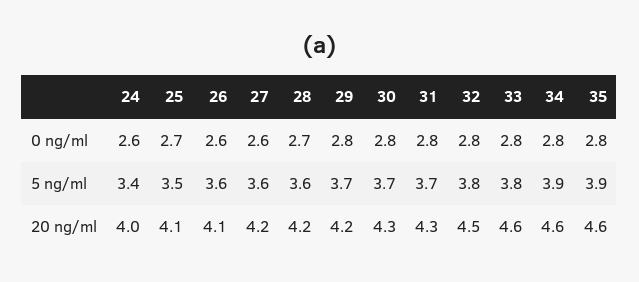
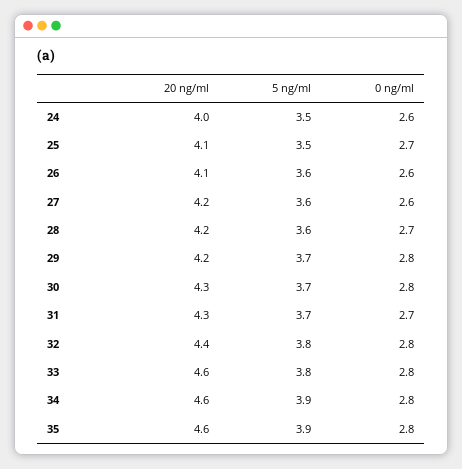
  {
    "24": {
      "0 ng/ml": 2.6,
-     "5 ng/ml": 3.4,
+     "5 ng/ml": 3.5,
      "20 ng/ml": 4
    },
    "25": {
      "0 ng/ml": 2.7,
      "5 ng/ml": 3.5,
      "20 ng/ml": 4.1
    },
    "26": {
      "0 ng/ml": 2.6,
      "5 ng/ml": 3.6,
      "20 ng/ml": 4.1
    },
    "27": {
      "0 ng/ml": 2.6,
      "5 ng/ml": 3.6,
      "20 ng/ml": 4.2
    },
    "28": {
      "0 ng/ml": 2.7,
      "5 ng/ml": 3.6,
      "20 ng/ml": 4.2
    },
    "29": {
      "0 ng/ml": 2.8,
      "5 ng/ml": 3.7,
      "20 ng/ml": 4.2
    },
    "30": {
      "0 ng/ml": 2.8,
      "5 ng/ml": 3.7,
      "20 ng/ml": 4.3
    },
    "31": {
-     "0 ng/ml": 2.8,
+     "0 ng/ml": 2.7,
      "5 ng/ml": 3.7,
      "20 ng/ml": 4.3
    },
    "32": {
      "0 ng/ml": 2.8,
      "5 ng/ml": 3.8,
-     "20 ng/ml": 4.5
+     "20 ng/ml": 4.4
    },
    "33": {
      "0 ng/ml": 2.8,
      "5 ng/ml": 3.8,
      "20 ng/ml": 4.6
    },
    "34": {
      "0 ng/ml": 2.8,
      "5 ng/ml": 3.9,
      "20 ng/ml": 4.6
    },
    "35": {
      "0 ng/ml": 2.8,
      "5 ng/ml": 3.9,
      "20 ng/ml": 4.6
    }
  }

